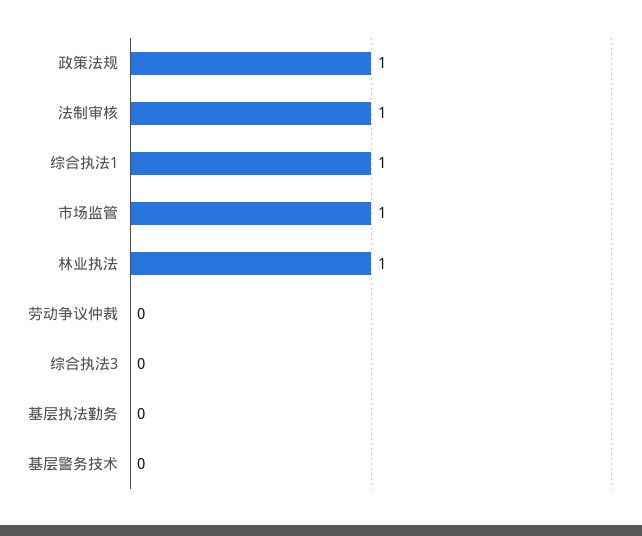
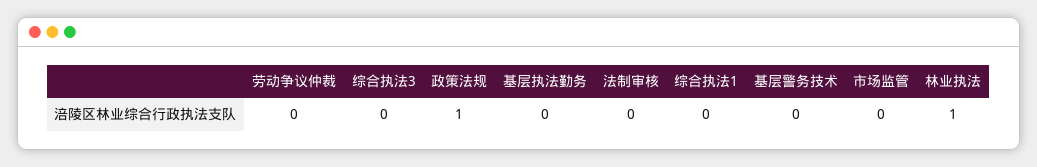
  {
    "政策法规": 1,
-   "法制审核": 1,
+   "法制审核": 0,
-   "综合执法1": 1,
+   "综合执法1": 0,
-   "市场监管": 1,
+   "市场监管": 0,
    "林业执法": 1,
    "劳动争议仲裁": 0,
    "综合执法3": 0,
    "基层执法勤务": 0,
    "基层警务技术": 0
  }

